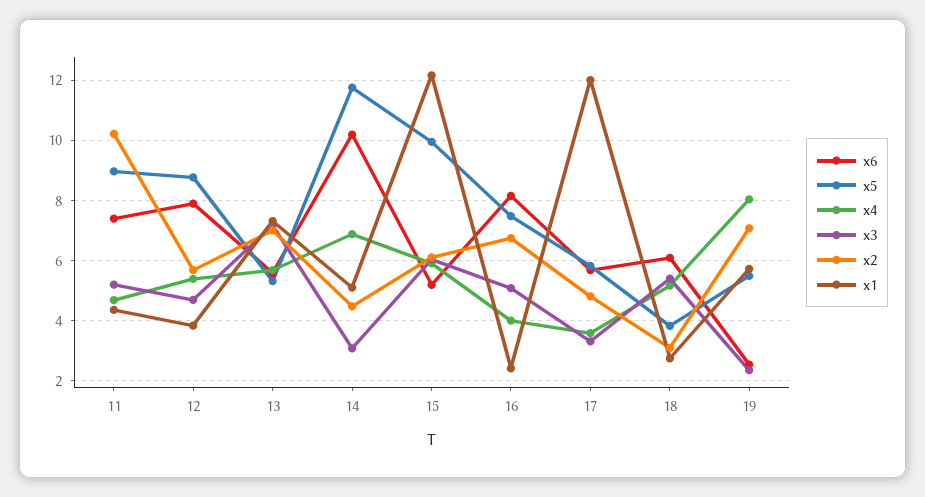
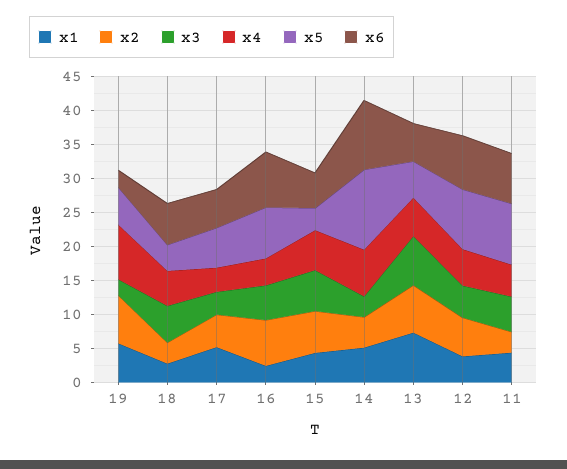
  {
    "x6": {
      "11": 7.4,
      "12": 7.8,
      "13": 5.6,
      "14": 10.2,
      "15": 5.2,
      "16": 8.2,
      "17": 5.6,
      "18": 6,
      "19": 2.6
    },
    "x5": {
      "11": 9,
      "12": 8.8,
      "13": 5.4,
      "14": 11.8,
-     "15": 10,
+     "15": 2.5,
      "16": 7.4,
      "17": 5.8,
      "18": 3.8,
      "19": 5.4
    },
    "x4": {
      "11": 4.6,
      "12": 5.4,
      "13": 5.6,
      "14": 6.8,
      "15": 6,
      "16": 4,
      "17": 3.6,
      "18": 5.2,
      "19": 8
    },
    "x3": {
      "11": 5.2,
      "12": 4.6,
      "13": 7.2,
      "14": 3,
      "15": 6,
      "16": 5,
      "17": 3.4,
      "18": 5.4,
      "19": 2.4
    },
    "x2": {
-     "11": 10.2,
+     "11": 2.5,
      "12": 5.6,
      "13": 7,
      "14": 4.4,
      "15": 6.2,
      "16": 6.8,
      "17": 4.8,
      "18": 3,
      "19": 7
    },
    "x1": {
      "11": 4.4,
      "12": 3.8,
      "13": 7.4,
      "14": 5.2,
-     "15": 12.2,
+     "15": 5,
      "16": 2.4,
-     "17": 12,
+     "17": 5,
      "18": 2.8,
      "19": 5.8
    }
  }

